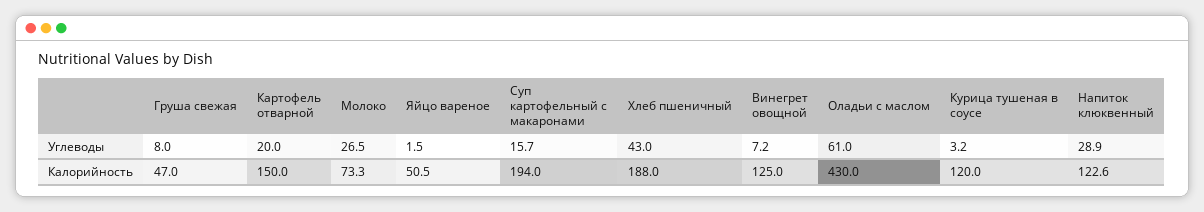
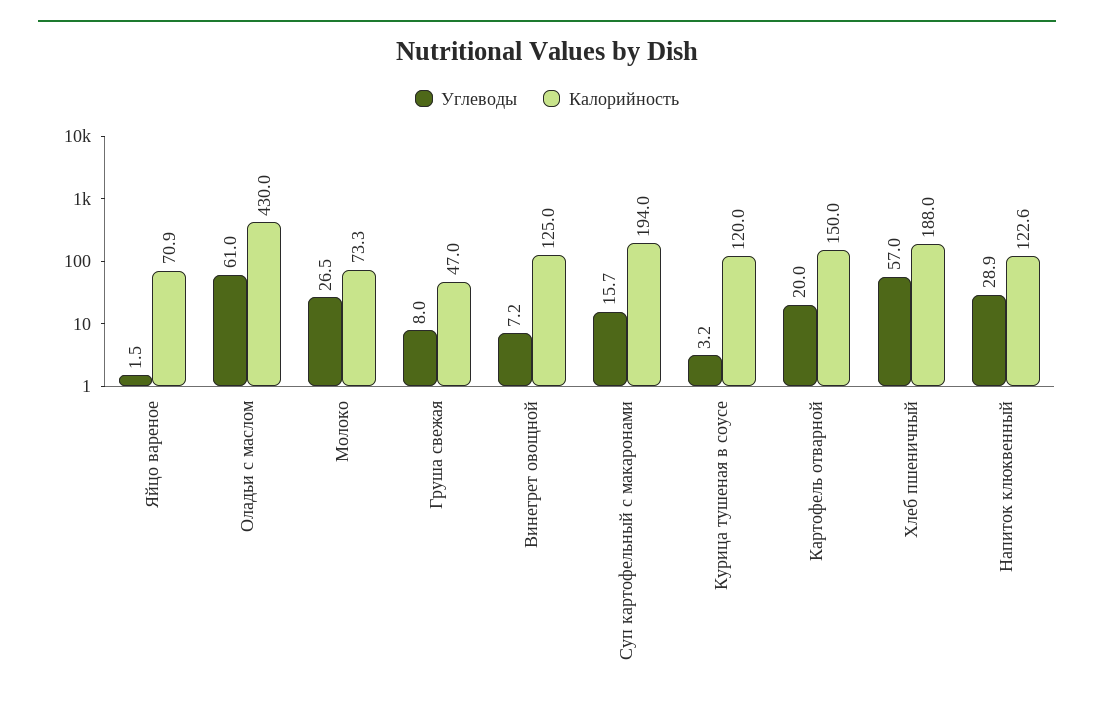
  {
    "Углеводы": {
      "Груша свежая": 8,
      "Картофель отварной": 20,
      "Молоко": 26.5,
      "Яйцо вареное": 1.5,
      "Суп картофельный с макаронами": 15.7,
-     "Хлеб пшеничный": 43,
+     "Хлеб пшеничный": 57,
      "Винегрет овощной": 7.2,
      "Оладьи с маслом": 61,
      "Курица тушеная в соусе": 3.2,
      "Напиток клюквенный": 28.9
    },
    "Калорийность": {
      "Груша свежая": 47,
      "Картофель отварной": 150,
      "Молоко": 73.3,
-     "Яйцо вареное": 50.5,
+     "Яйцо вареное": 70.9,
      "Суп картофельный с макаронами": 194,
      "Хлеб пшеничный": 188,
      "Винегрет овощной": 125,
      "Оладьи с маслом": 430,
      "Курица тушеная в соусе": 120,
      "Напиток клюквенный": 122.6
    }
  }

